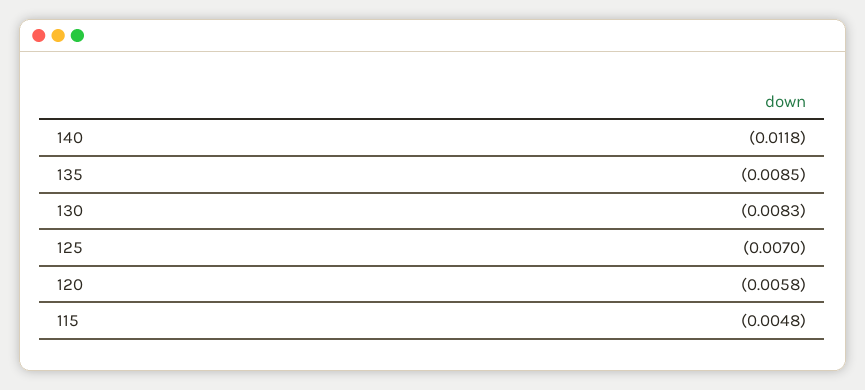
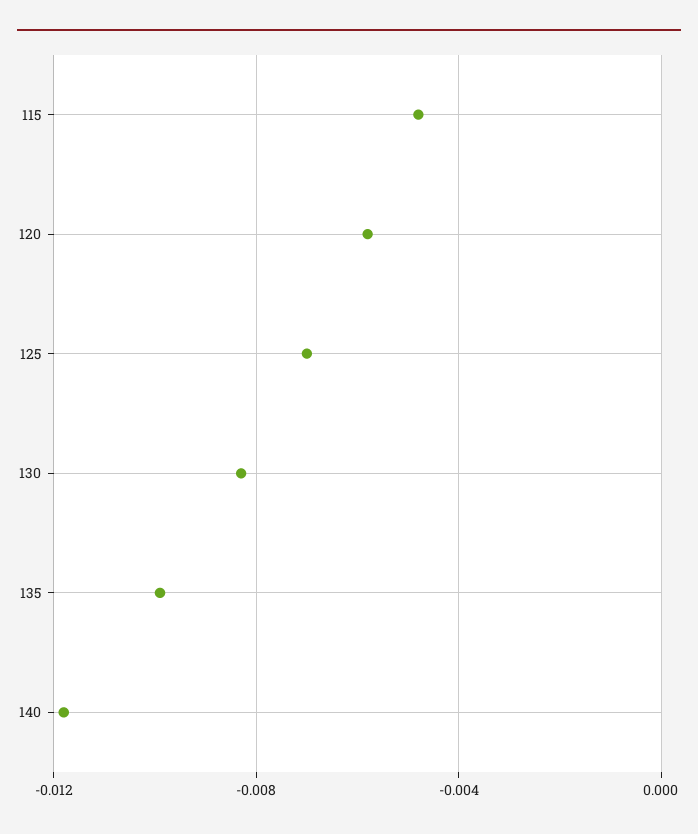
  {
    "140": -0.0118,
-   "135": -0.0085,
+   "135": -0.01,
    "130": -0.0083,
    "125": -0.007,
    "120": -0.0058,
    "115": -0.0048
  }

